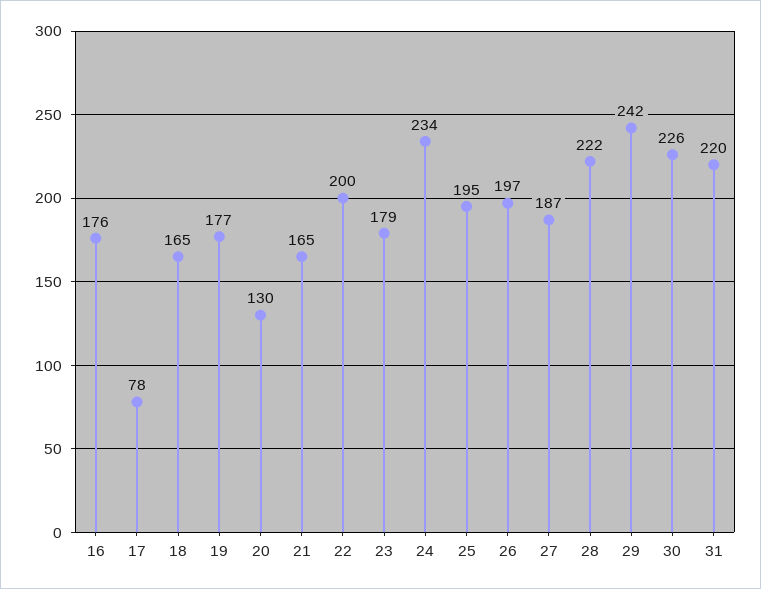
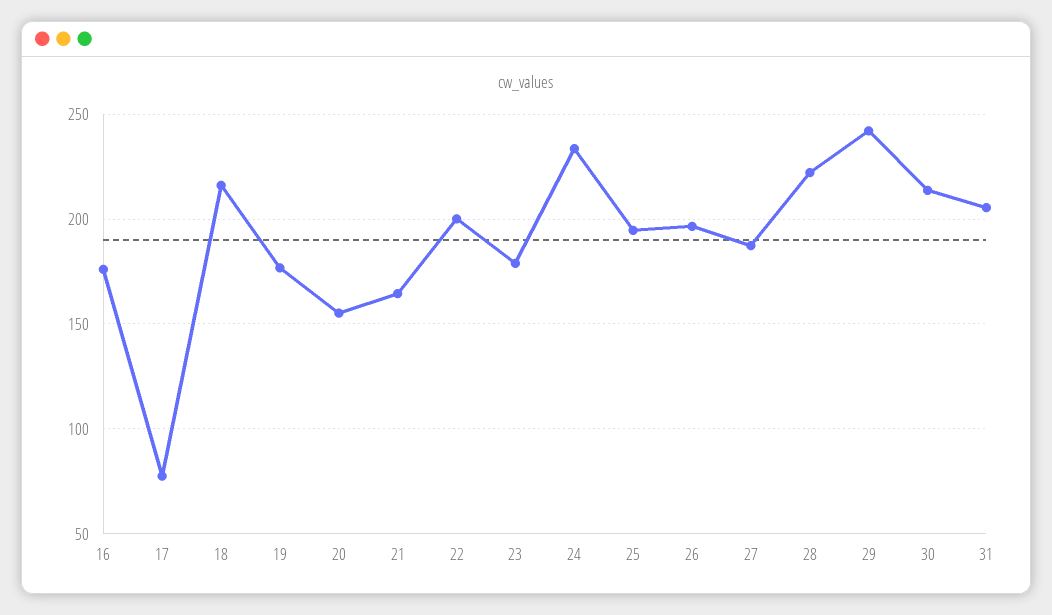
  {
    "16": 176,
    "17": 78,
-   "18": 165,
+   "18": 215,
    "19": 177,
-   "20": 130,
+   "20": 155,
    "21": 165,
    "22": 200,
    "23": 179,
    "24": 234,
    "25": 195,
    "26": 197,
    "27": 187,
    "28": 222,
    "29": 242,
-   "30": 226,
+   "30": 215,
-   "31": 220
+   "31": 205
  }

